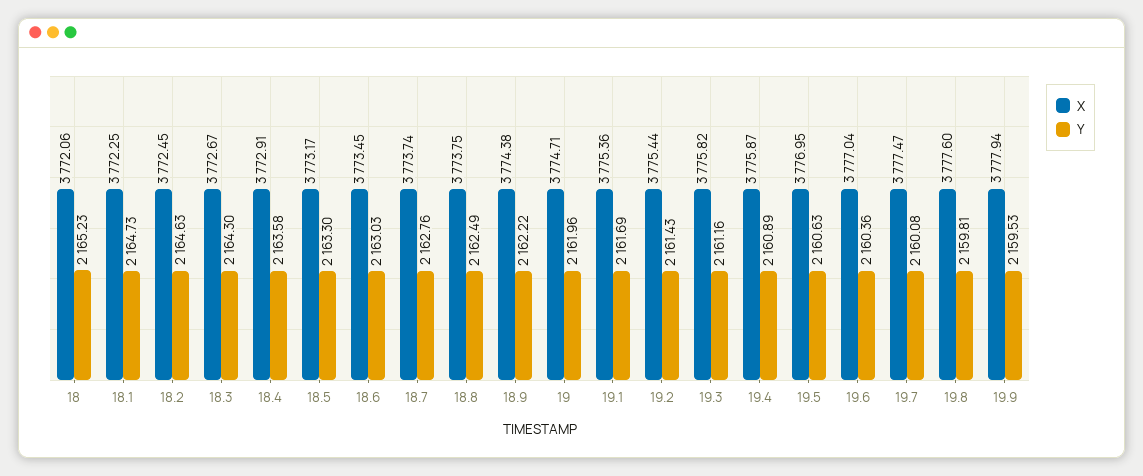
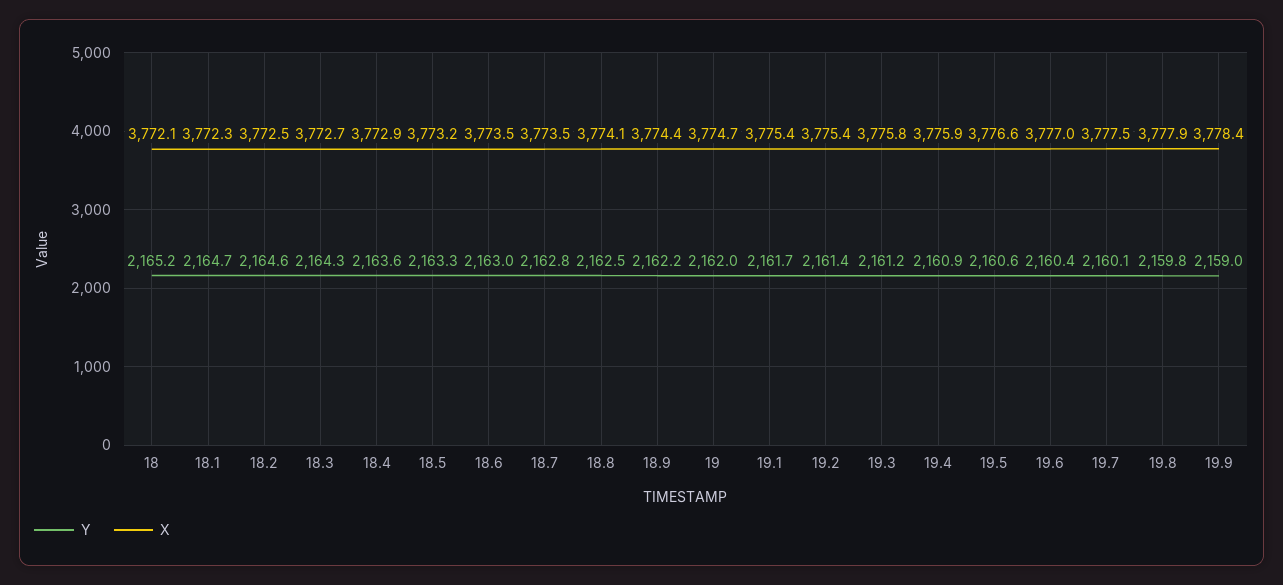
  {
    "X": {
      "18": 3772.06,
      "18.1": 3772.25,
      "18.2": 3772.45,
      "18.3": 3772.67,
      "18.4": 3772.91,
      "18.5": 3773.17,
      "18.6": 3773.45,
-     "18.7": 3773.74,
+     "18.7": 3773.5,
-     "18.8": 3773.75,
+     "18.8": 3774.1,
      "18.9": 3774.38,
      "19": 3774.71,
      "19.1": 3775.36,
      "19.2": 3775.44,
      "19.3": 3775.82,
      "19.4": 3775.87,
-     "19.5": 3776.95,
+     "19.5": 3776.6,
      "19.6": 3777.04,
      "19.7": 3777.47,
-     "19.8": 3777.6,
+     "19.8": 3777.9,
-     "19.9": 3777.94
+     "19.9": 3778.4
    },
    "Y": {
      "18": 2165.23,
      "18.1": 2164.73,
      "18.2": 2164.63,
      "18.3": 2164.3,
      "18.4": 2163.58,
      "18.5": 2163.3,
      "18.6": 2163.03,
      "18.7": 2162.76,
      "18.8": 2162.49,
      "18.9": 2162.22,
      "19": 2161.96,
      "19.1": 2161.69,
      "19.2": 2161.43,
      "19.3": 2161.16,
      "19.4": 2160.89,
      "19.5": 2160.63,
      "19.6": 2160.36,
      "19.7": 2160.08,
      "19.8": 2159.81,
-     "19.9": 2159.53
+     "19.9": 2159
    }
  }

